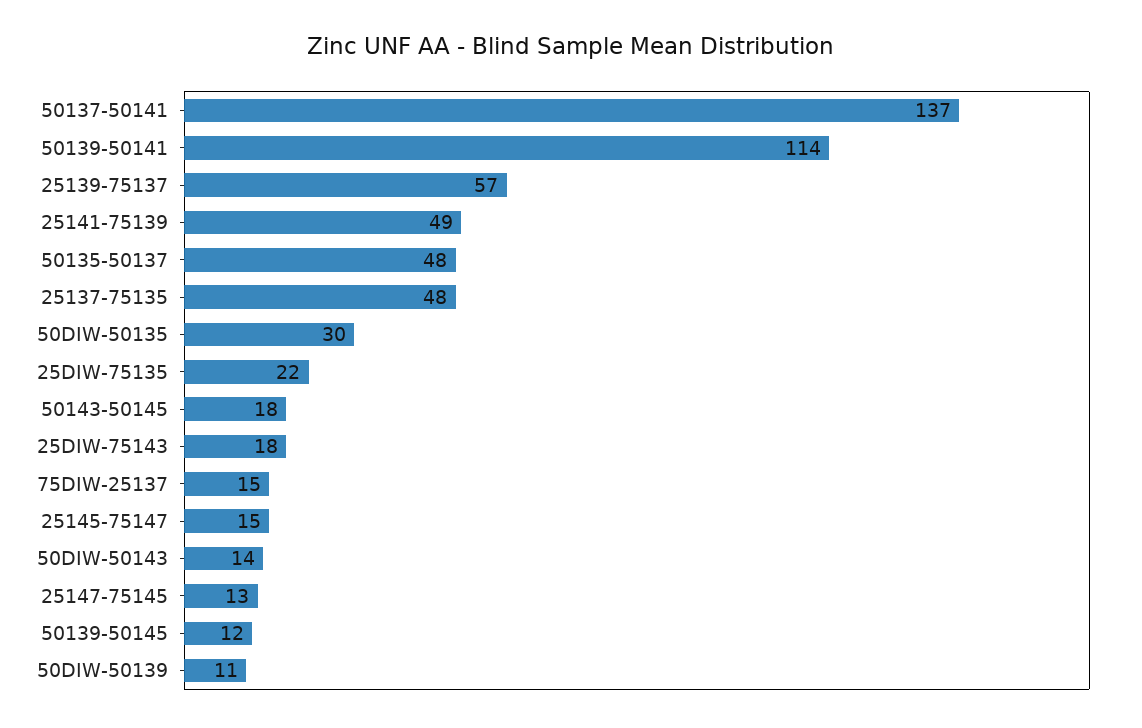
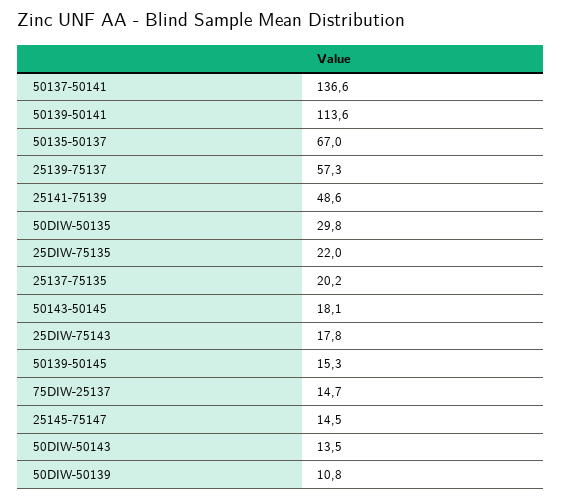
  {
    "50137-50141": 136.6,
    "50139-50141": 113.6,
    "25139-75137": 57.3,
    "25141-75139": 48.6,
-   "50135-50137": 48,
+   "50135-50137": 67,
-   "25137-75135": 48,
+   "25137-75135": 20.2,
    "50DIW-50135": 29.8,
    "25DIW-75135": 22,
    "50143-50145": 18.1,
    "25DIW-75143": 17.8,
    "75DIW-25137": 14.7,
    "25145-75147": 14.5,
    "50DIW-50143": 13.5,
-   "25147-75145": 13,
-   "50139-50145": 12,
+   "50139-50145": 15.3,
    "50DIW-50139": 10.8
  }

